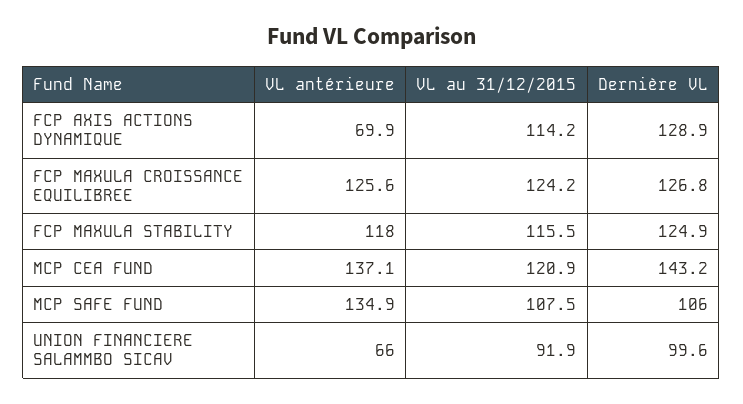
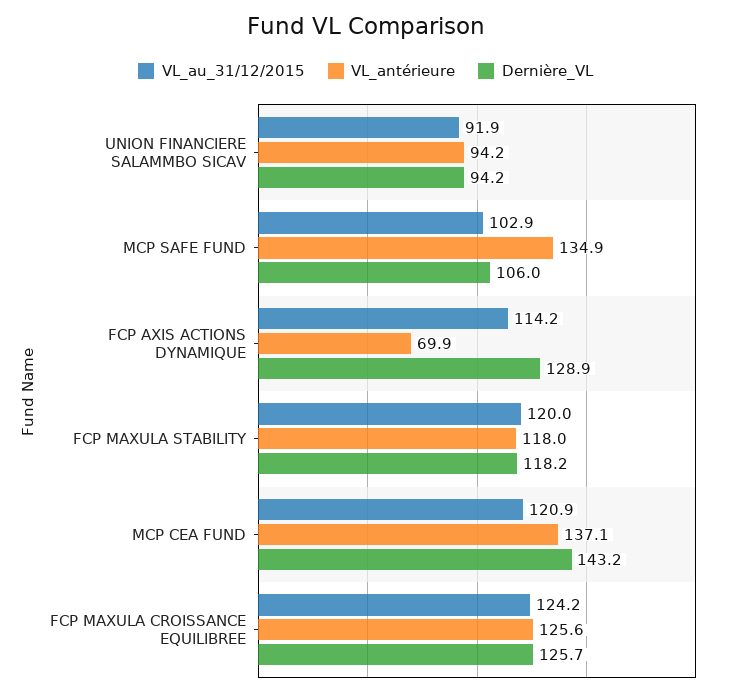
  {
    "VL antérieure": {
      "FCP AXIS ACTIONS DYNAMIQUE": 69.9,
      "FCP MAXULA CROISSANCE EQUILIBREE": 125.6,
      "FCP MAXULA STABILITY": 118,
      "MCP CEA FUND": 137.1,
      "MCP SAFE FUND": 134.9,
-     "UNION FINANCIERE SALAMMBO SICAV": 66
+     "UNION FINANCIERE SALAMMBO SICAV": 94.2
    },
    "VL au 31/12/2015": {
      "FCP AXIS ACTIONS DYNAMIQUE": 114.2,
      "FCP MAXULA CROISSANCE EQUILIBREE": 124.2,
-     "FCP MAXULA STABILITY": 115.5,
+     "FCP MAXULA STABILITY": 120,
      "MCP CEA FUND": 120.9,
-     "MCP SAFE FUND": 107.5,
+     "MCP SAFE FUND": 102.9,
      "UNION FINANCIERE SALAMMBO SICAV": 91.9
    },
    "Dernière VL": {
      "FCP AXIS ACTIONS DYNAMIQUE": 128.9,
-     "FCP MAXULA CROISSANCE EQUILIBREE": 126.8,
+     "FCP MAXULA CROISSANCE EQUILIBREE": 125.7,
-     "FCP MAXULA STABILITY": 124.9,
+     "FCP MAXULA STABILITY": 118.2,
      "MCP CEA FUND": 143.2,
      "MCP SAFE FUND": 106,
-     "UNION FINANCIERE SALAMMBO SICAV": 99.6
+     "UNION FINANCIERE SALAMMBO SICAV": 94.2
    }
  }

